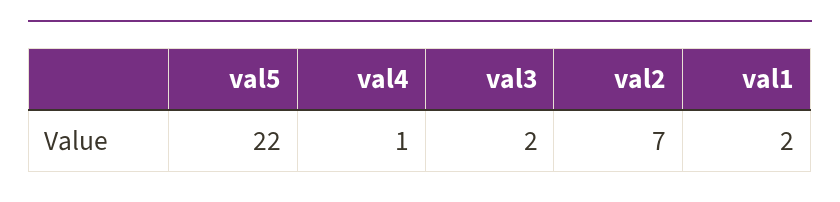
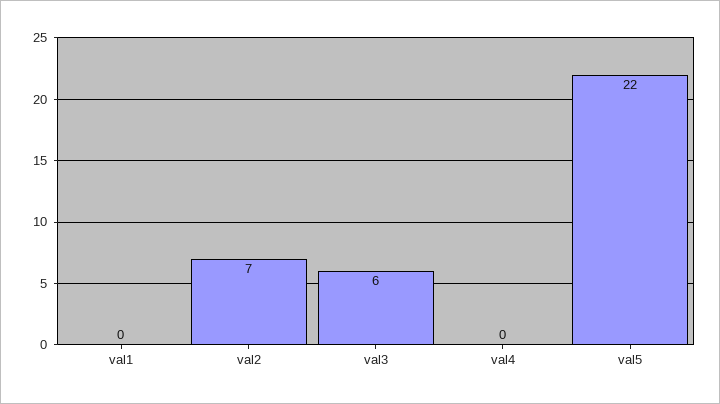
  {
    "val5": 22,
-   "val4": 1,
+   "val4": 0,
-   "val3": 2,
+   "val3": 6,
    "val2": 7,
-   "val1": 2
+   "val1": 0
  }

